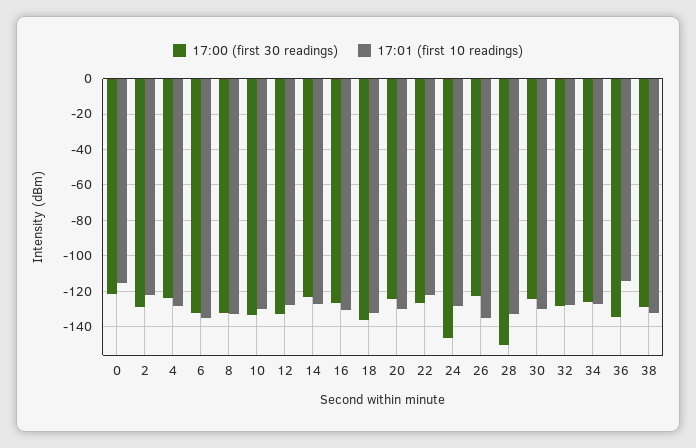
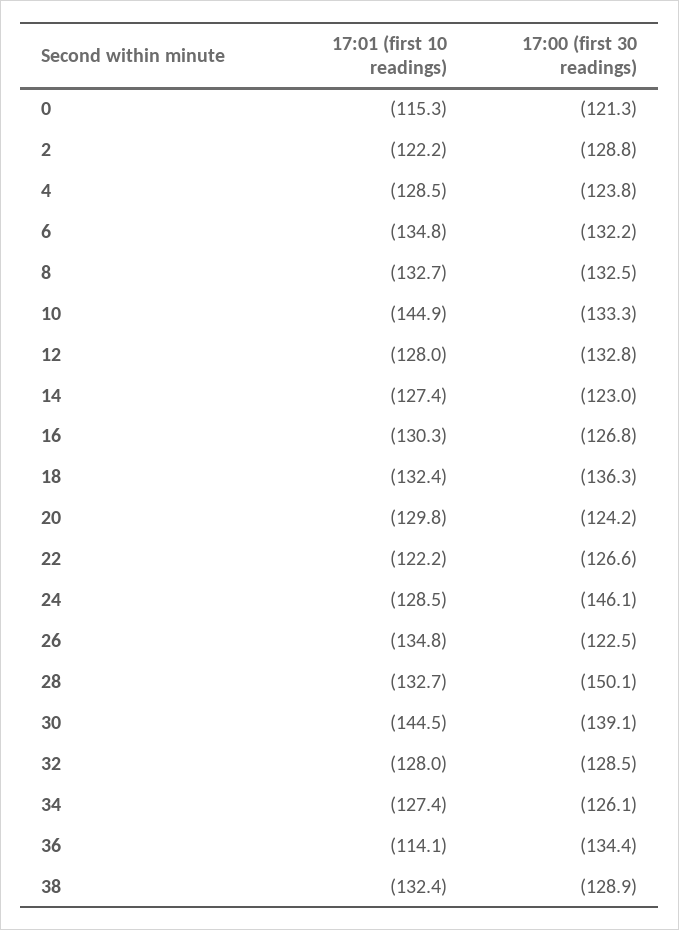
  {
    "17:00 (first 30 readings)": {
      "0": -121.3,
      "2": -128.8,
      "4": -123.8,
      "6": -132.2,
      "8": -132.5,
      "10": -133.3,
      "12": -132.8,
      "14": -123,
      "16": -126.8,
      "18": -136.3,
      "20": -124.2,
      "22": -126.6,
      "24": -146.1,
      "26": -122.5,
      "28": -150.1,
-     "30": -125,
+     "30": -139.1,
      "32": -128.5,
      "34": -126.1,
      "36": -134.4,
      "38": -128.9
    },
    "17:01 (first 10 readings)": {
      "0": -115.3,
      "2": -122.2,
      "4": -128.5,
      "6": -134.8,
      "8": -132.7,
-     "10": -130,
+     "10": -144.9,
      "12": -128,
      "14": -127.4,
      "16": -130.3,
      "18": -132.4,
      "20": -129.8,
      "22": -122.2,
      "24": -128.5,
      "26": -134.8,
      "28": -132.7,
-     "30": -130,
+     "30": -144.5,
      "32": -128,
      "34": -127.4,
      "36": -114.1,
      "38": -132.4
    }
  }

